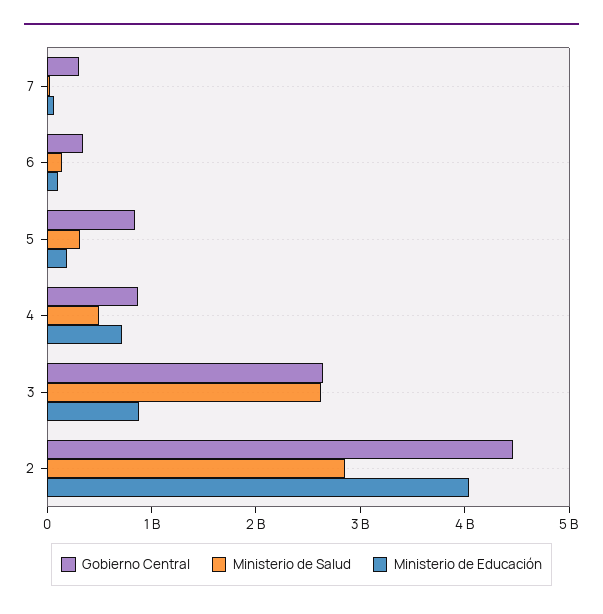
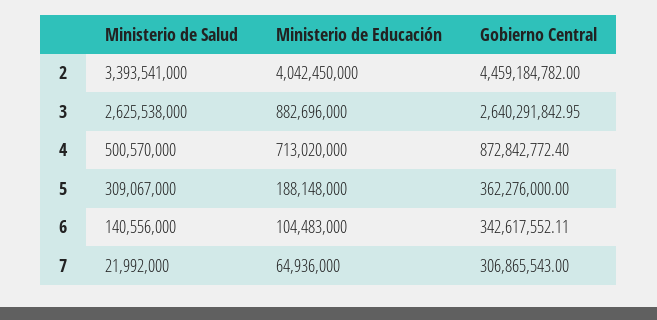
  {
    "Gobierno Central": {
      "7": 306865543,
      "6": 342617552.11,
-     "5": 800000000,
+     "5": 362276000,
      "4": 872842772.4,
      "3": 2640291842.95,
      "2": 4459184782
    },
    "Ministerio de Salud": {
      "7": 21992000,
      "6": 140556000,
      "5": 309067000,
      "4": 500570000,
      "3": 2625538000,
-     "2": 2800000000
+     "2": 3393541000
    },
    "Ministerio de Educación": {
      "7": 64936000,
      "6": 104483000,
      "5": 188148000,
      "4": 713020000,
      "3": 882696000,
      "2": 4042450000
    }
  }

